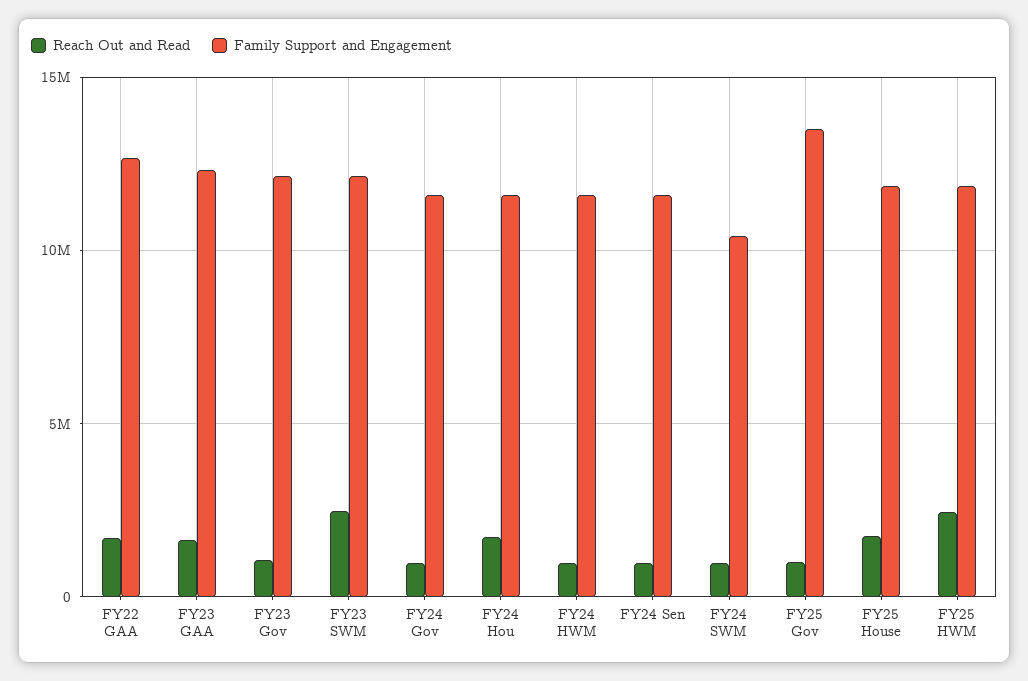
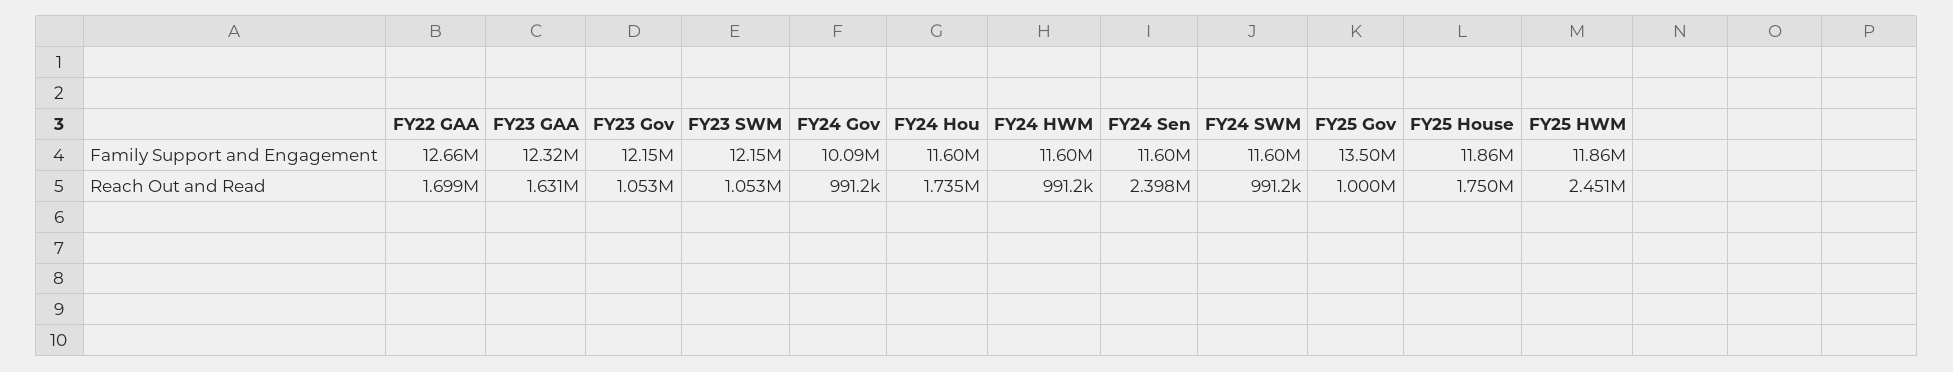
  {
    "Reach Out and Read": {
      "FY22 GAA": 1699000,
      "FY23 GAA": 1631000,
      "FY23 Gov": 1053000,
-     "FY23 SWM": 2500000,
+     "FY23 SWM": 1053000,
      "FY24 Gov": 991200,
      "FY24 Hou": 1735000,
      "FY24 HWM": 991200,
-     "FY24 Sen": 1000000,
+     "FY24 Sen": 2398000,
      "FY24 SWM": 991200,
      "FY25 Gov": 1000000,
      "FY25 House": 1750000,
      "FY25 HWM": 2451000
    },
    "Family Support and Engagement": {
      "FY22 GAA": 12660000,
      "FY23 GAA": 12320000,
      "FY23 Gov": 12150000,
      "FY23 SWM": 12150000,
-     "FY24 Gov": 11500000,
+     "FY24 Gov": 10090000,
      "FY24 Hou": 11600000,
      "FY24 HWM": 11600000,
      "FY24 Sen": 11600000,
-     "FY24 SWM": 10500000,
+     "FY24 SWM": 11600000,
      "FY25 Gov": 13500000,
      "FY25 House": 11860000,
      "FY25 HWM": 11860000
    }
  }

